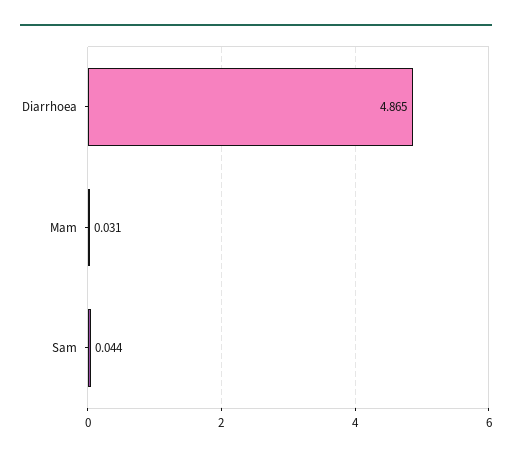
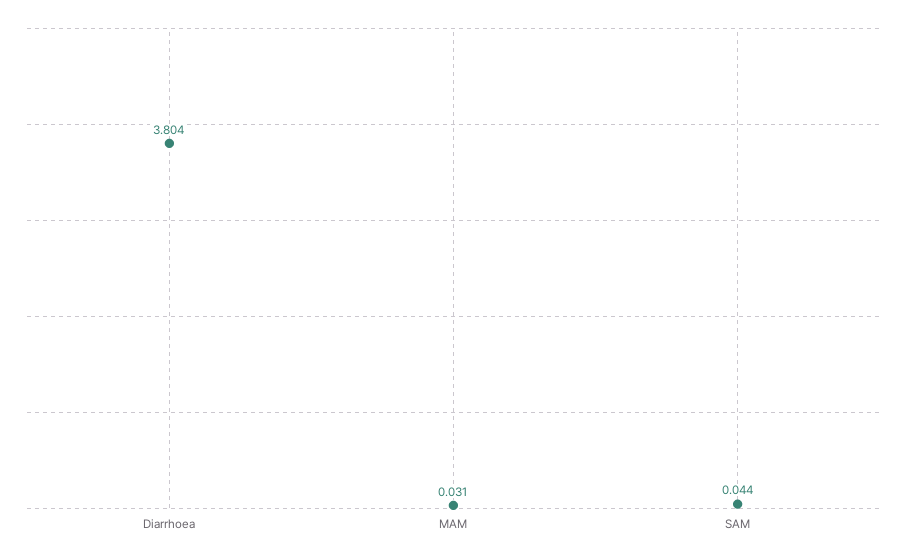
  {
-   "Diarrhoea": 4.865,
+   "Diarrhoea": 3.804,
    "Mam": 0.031,
    "Sam": 0.044
  }

